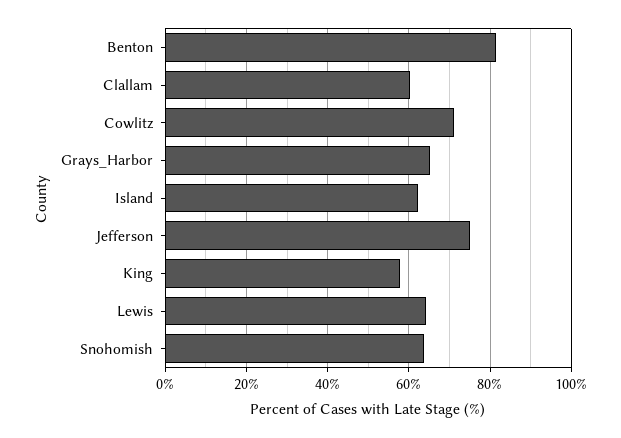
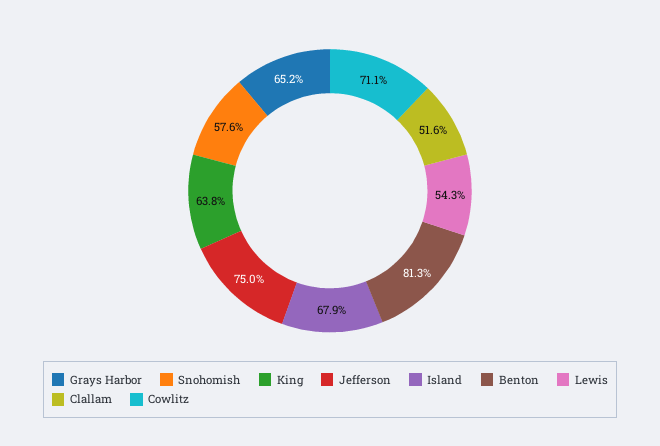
  {
    "Benton": 81.3,
-   "Clallam": 60,
+   "Clallam": 51.6,
    "Cowlitz": 71.1,
    "Grays_Harbor": 65.2,
-   "Island": 62,
+   "Island": 67.9,
    "Jefferson": 75,
-   "King": 58,
+   "King": 63.8,
-   "Lewis": 64,
+   "Lewis": 54.3,
-   "Snohomish": 64
+   "Snohomish": 57.6
  }

